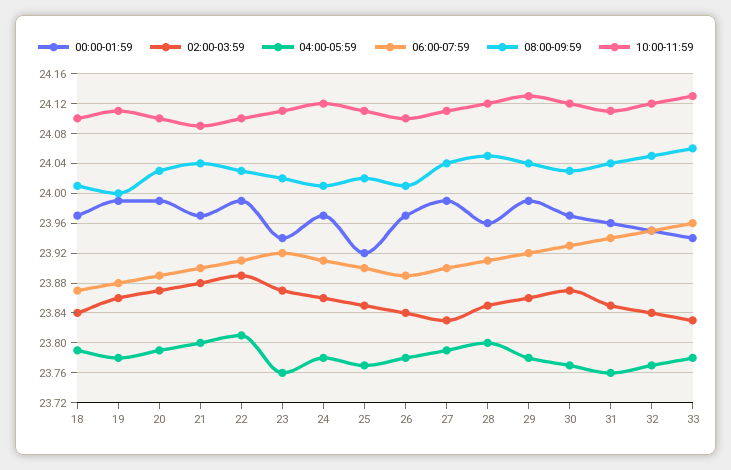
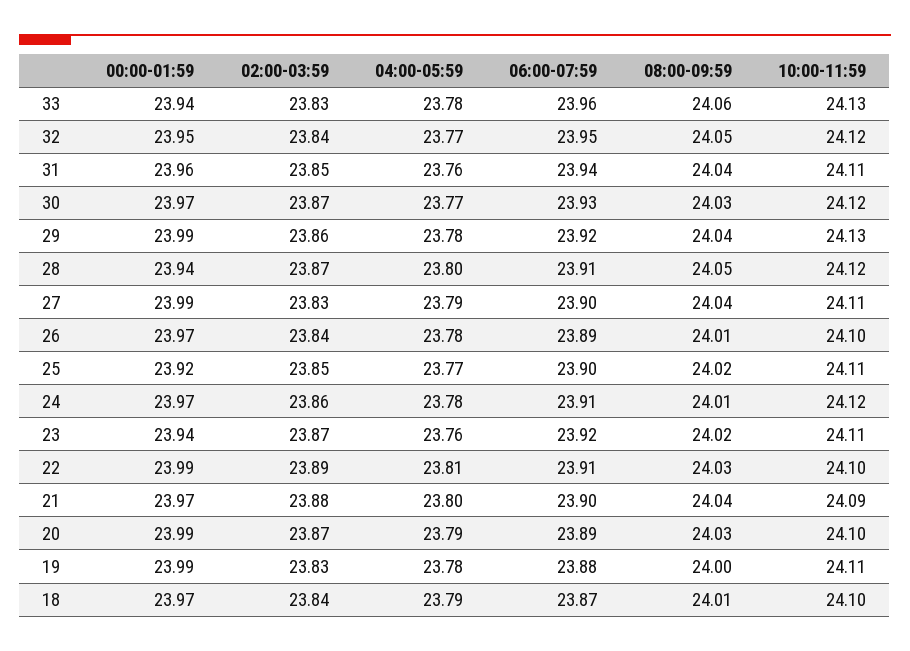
  {
    "00:00-01:59": {
      "18": 23.97,
      "19": 23.99,
      "20": 23.99,
      "21": 23.97,
      "22": 23.99,
      "23": 23.94,
      "24": 23.97,
      "25": 23.92,
      "26": 23.97,
      "27": 23.99,
-     "28": 23.96,
+     "28": 23.94,
      "29": 23.99,
      "30": 23.97,
      "31": 23.96,
      "32": 23.95,
      "33": 23.94
    },
    "02:00-03:59": {
      "18": 23.84,
-     "19": 23.86,
+     "19": 23.83,
      "20": 23.87,
      "21": 23.88,
      "22": 23.89,
      "23": 23.87,
      "24": 23.86,
      "25": 23.85,
      "26": 23.84,
      "27": 23.83,
-     "28": 23.85,
+     "28": 23.87,
      "29": 23.86,
      "30": 23.87,
      "31": 23.85,
      "32": 23.84,
      "33": 23.83
    },
    "04:00-05:59": {
      "18": 23.79,
      "19": 23.78,
      "20": 23.79,
      "21": 23.8,
      "22": 23.81,
      "23": 23.76,
      "24": 23.78,
      "25": 23.77,
      "26": 23.78,
      "27": 23.79,
      "28": 23.8,
      "29": 23.78,
      "30": 23.77,
      "31": 23.76,
      "32": 23.77,
      "33": 23.78
    },
    "06:00-07:59": {
      "18": 23.87,
      "19": 23.88,
      "20": 23.89,
      "21": 23.9,
      "22": 23.91,
      "23": 23.92,
      "24": 23.91,
      "25": 23.9,
      "26": 23.89,
      "27": 23.9,
      "28": 23.91,
      "29": 23.92,
      "30": 23.93,
      "31": 23.94,
      "32": 23.95,
      "33": 23.96
    },
    "08:00-09:59": {
      "18": 24.01,
      "19": 24,
      "20": 24.03,
      "21": 24.04,
      "22": 24.03,
      "23": 24.02,
      "24": 24.01,
      "25": 24.02,
      "26": 24.01,
      "27": 24.04,
      "28": 24.05,
      "29": 24.04,
      "30": 24.03,
      "31": 24.04,
      "32": 24.05,
      "33": 24.06
    },
    "10:00-11:59": {
      "18": 24.1,
      "19": 24.11,
      "20": 24.1,
      "21": 24.09,
      "22": 24.1,
      "23": 24.11,
      "24": 24.12,
      "25": 24.11,
      "26": 24.1,
      "27": 24.11,
      "28": 24.12,
      "29": 24.13,
      "30": 24.12,
      "31": 24.11,
      "32": 24.12,
      "33": 24.13
    }
  }

